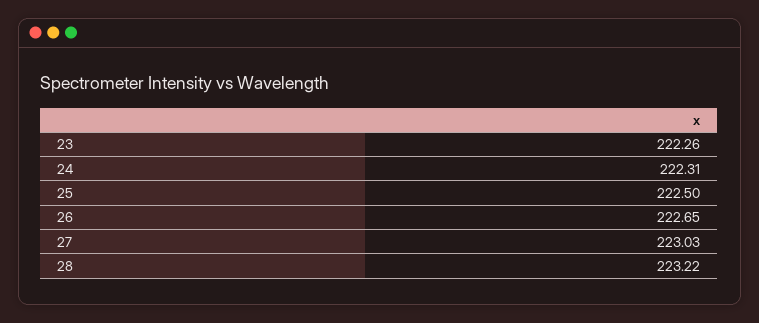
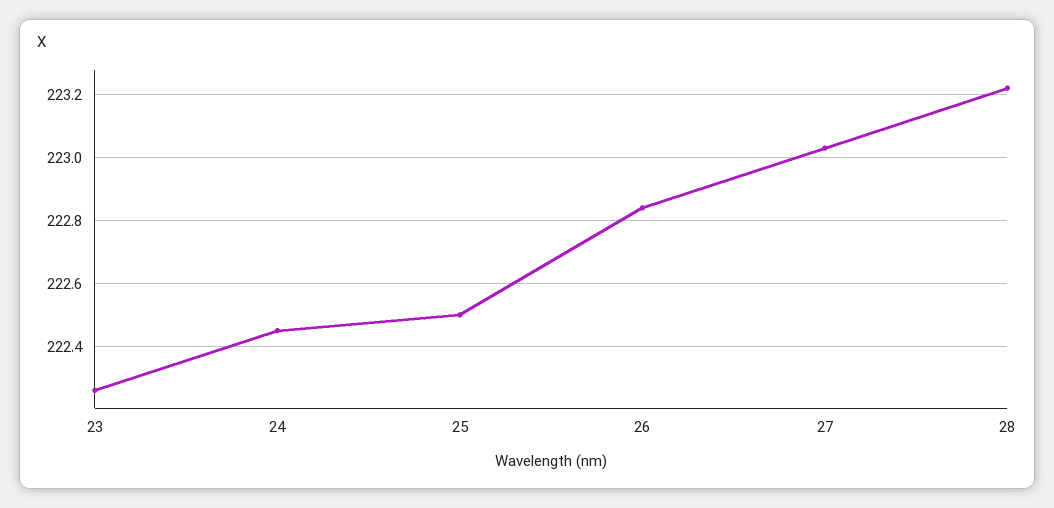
  {
    "23": 222.26,
-   "24": 222.31,
+   "24": 222.45,
    "25": 222.5,
-   "26": 222.65,
+   "26": 222.85,
    "27": 223.03,
    "28": 223.22
  }

